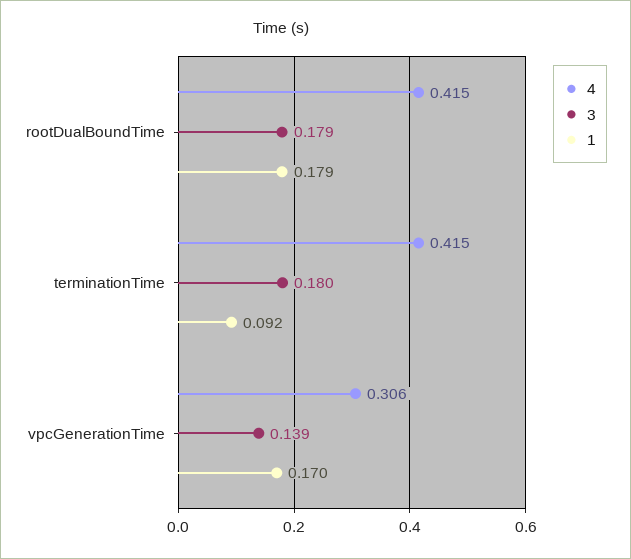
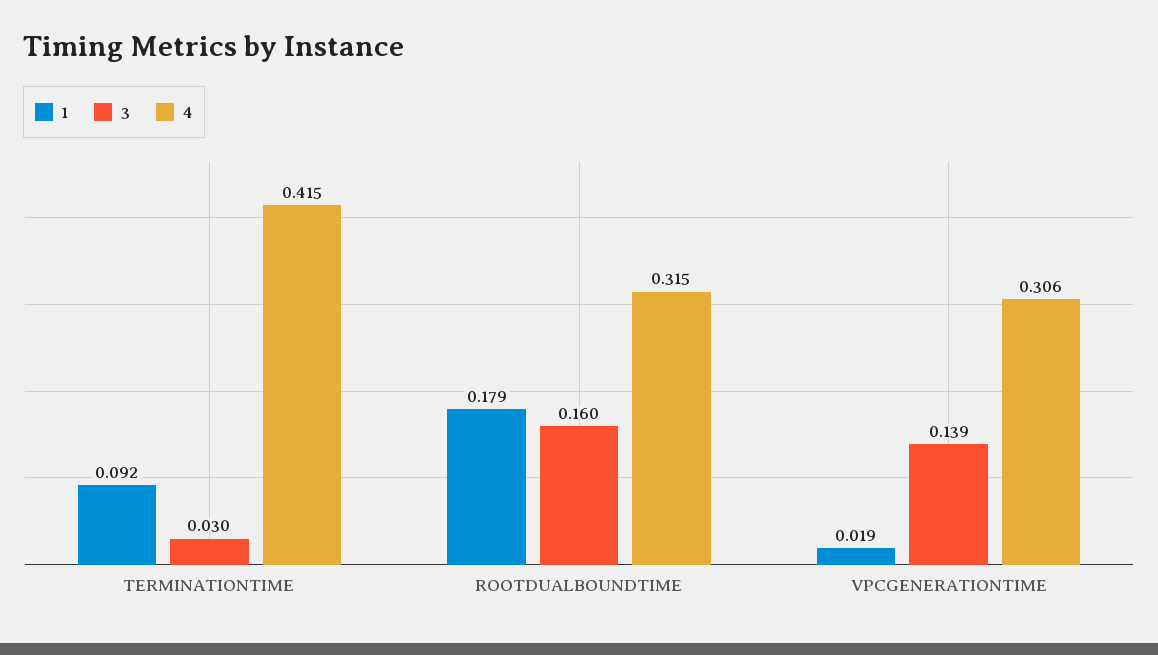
  {
    "4": {
-     "rootDualBoundTime": 0.415,
+     "rootDualBoundTime": 0.315,
      "terminationTime": 0.415,
      "vpcGenerationTime": 0.306
    },
    "3": {
-     "rootDualBoundTime": 0.179,
+     "rootDualBoundTime": 0.16,
-     "terminationTime": 0.18,
+     "terminationTime": 0.03,
      "vpcGenerationTime": 0.139
    },
    "1": {
      "rootDualBoundTime": 0.179,
      "terminationTime": 0.092,
-     "vpcGenerationTime": 0.17
+     "vpcGenerationTime": 0.019
    }
  }

